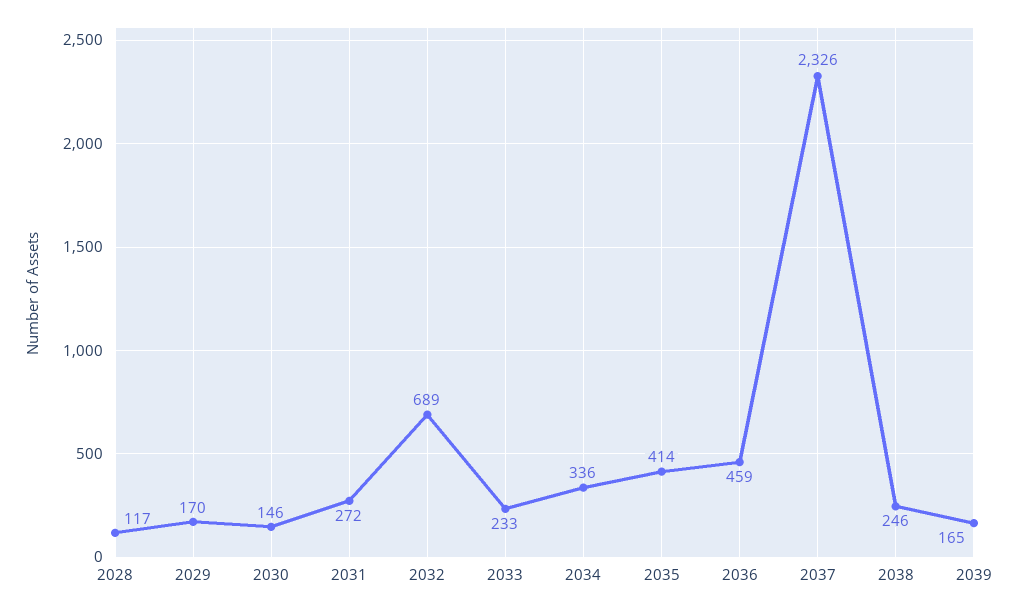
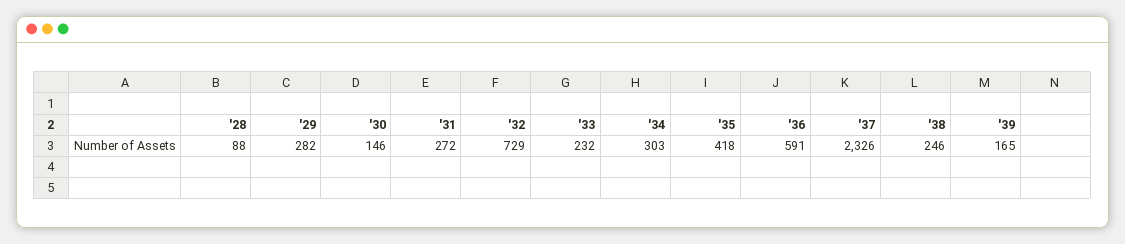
  {
-   "2028": 117,
+   "2028": 88,
-   "2029": 170,
+   "2029": 282,
    "2030": 146,
    "2031": 272,
-   "2032": 689,
+   "2032": 729,
-   "2033": 233,
+   "2033": 232,
-   "2034": 336,
+   "2034": 303,
-   "2035": 414,
+   "2035": 418,
-   "2036": 459,
+   "2036": 591,
    "2037": 2326,
    "2038": 246,
    "2039": 165
  }

